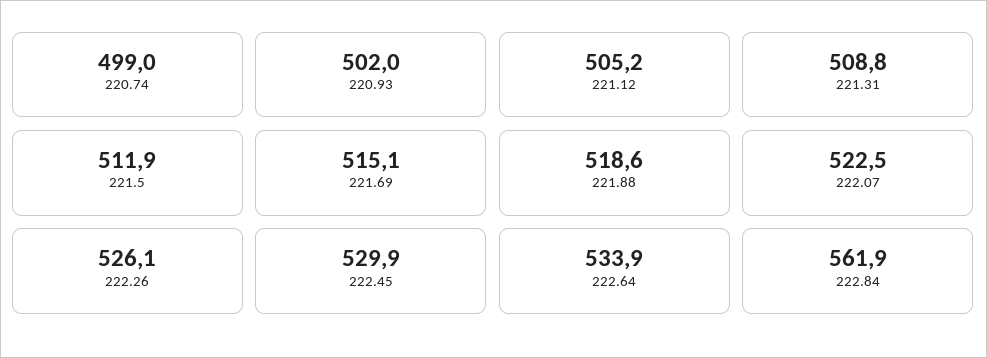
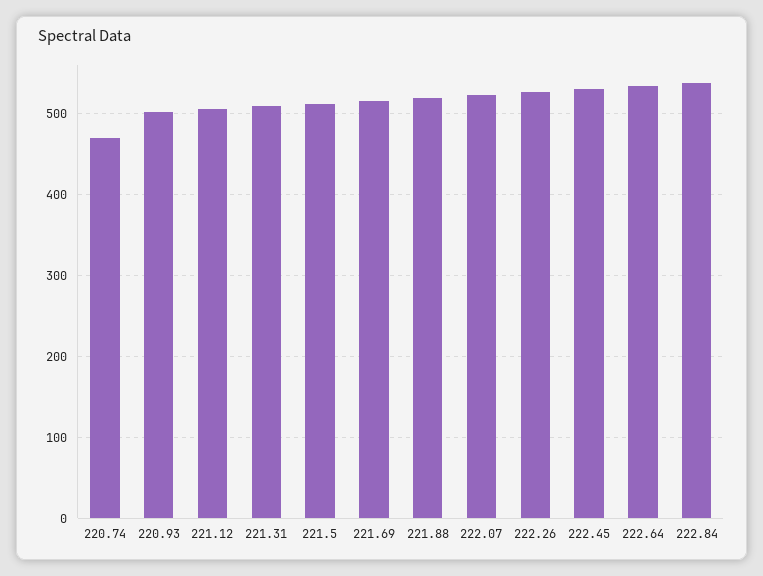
  {
-   "220.74": 499,
+   "220.74": 470,
    "220.93": 502,
    "221.12": 505.2,
    "221.31": 508.8,
    "221.5": 511.9,
    "221.69": 515.1,
    "221.88": 518.6,
    "222.07": 522.5,
    "222.26": 526.1,
    "222.45": 529.9,
    "222.64": 533.9,
-   "222.84": 561.9
+   "222.84": 540
  }

